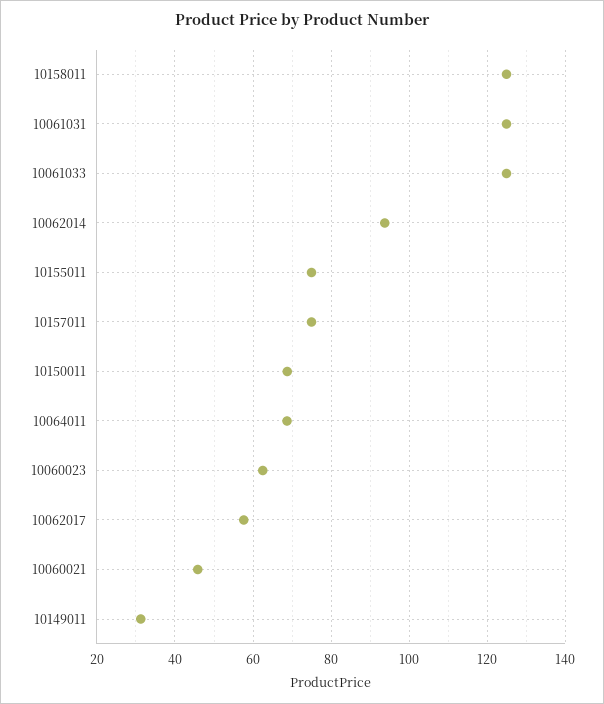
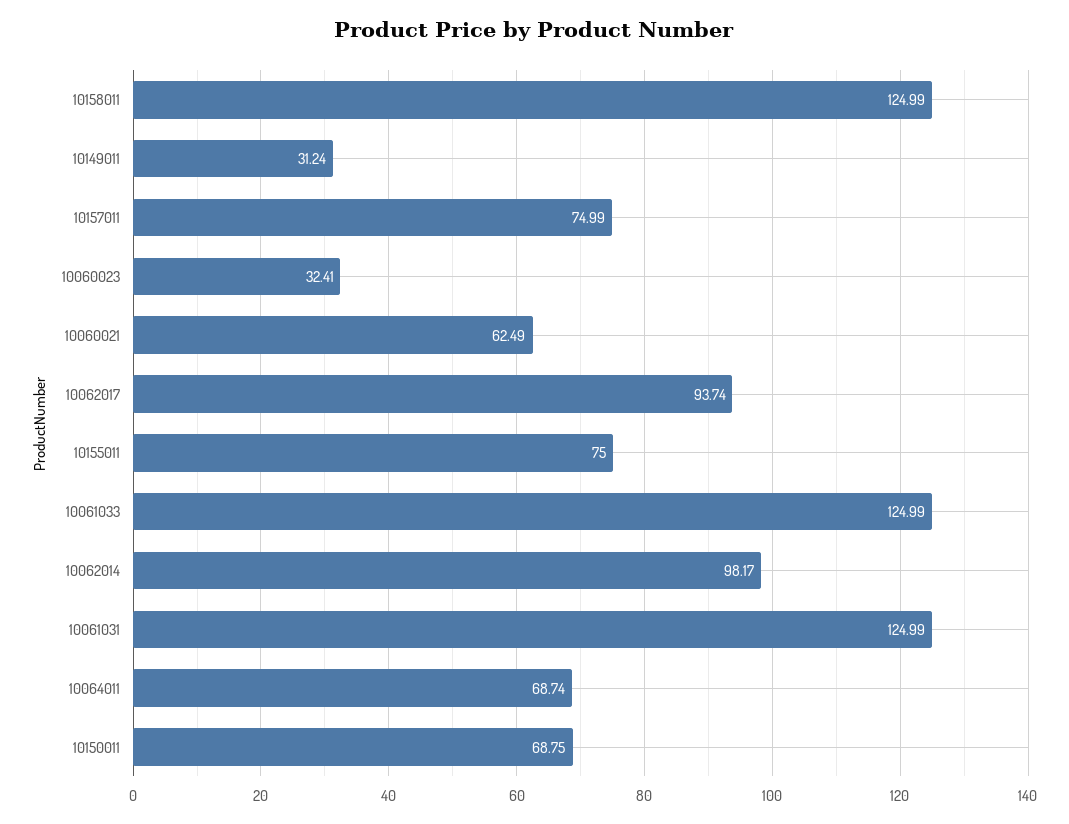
  {
    "10158011": 124.99,
    "10061031": 124.99,
    "10061033": 124.99,
-   "10062014": 94,
+   "10062014": 98.17,
    "10155011": 75,
    "10157011": 74.99,
    "10150011": 68.75,
    "10064011": 68.74,
-   "10060023": 62,
+   "10060023": 32.41,
-   "10062017": 58,
+   "10062017": 93.74,
-   "10060021": 46,
+   "10060021": 62.49,
    "10149011": 31.24
  }

